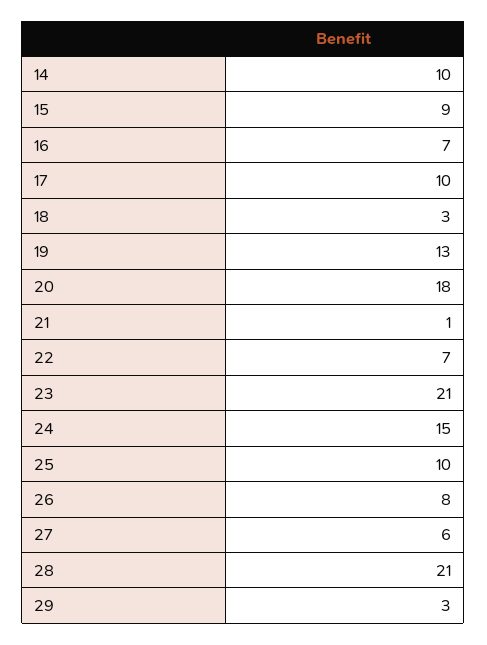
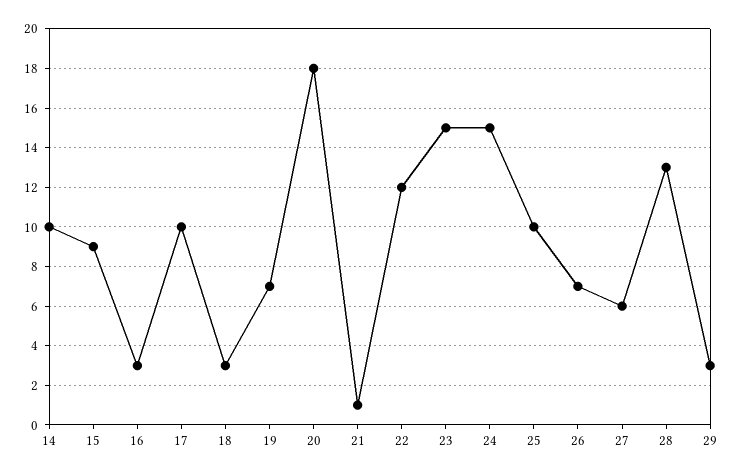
  {
    "14": 10,
    "15": 9,
-   "16": 7,
+   "16": 3,
    "17": 10,
    "18": 3,
-   "19": 13,
+   "19": 7,
    "20": 18,
    "21": 1,
-   "22": 7,
+   "22": 12,
-   "23": 21,
+   "23": 15,
    "24": 15,
    "25": 10,
-   "26": 8,
+   "26": 7,
    "27": 6,
-   "28": 21,
+   "28": 13,
    "29": 3
  }

